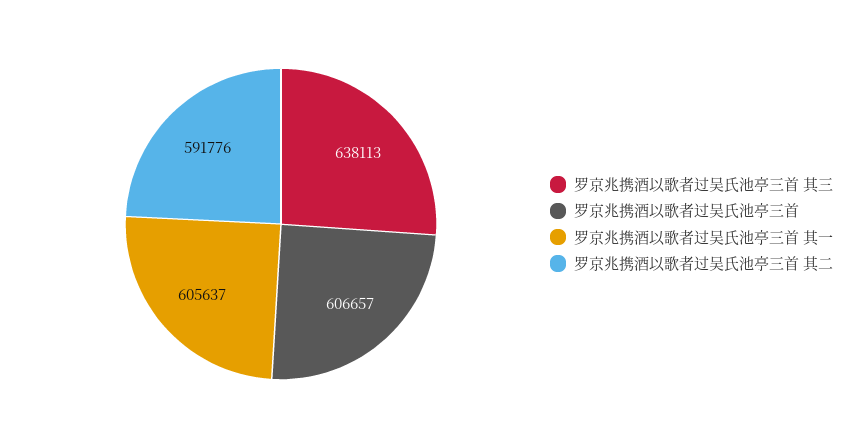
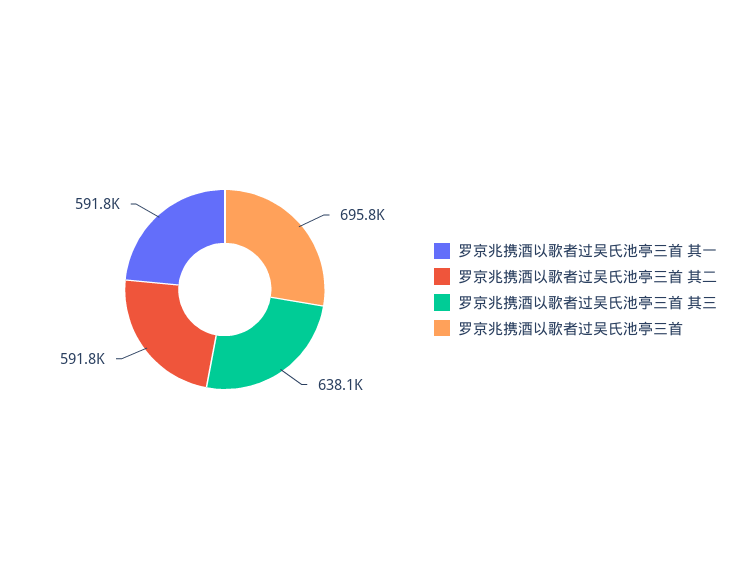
  {
    "罗京兆携酒以歌者过吴氏池亭三首 其三": 638113,
-   "罗京兆携酒以歌者过吴氏池亭三首": 606657,
+   "罗京兆携酒以歌者过吴氏池亭三首": 695800,
-   "罗京兆携酒以歌者过吴氏池亭三首 其一": 605637,
+   "罗京兆携酒以歌者过吴氏池亭三首 其一": 591800,
    "罗京兆携酒以歌者过吴氏池亭三首 其二": 591776
  }

